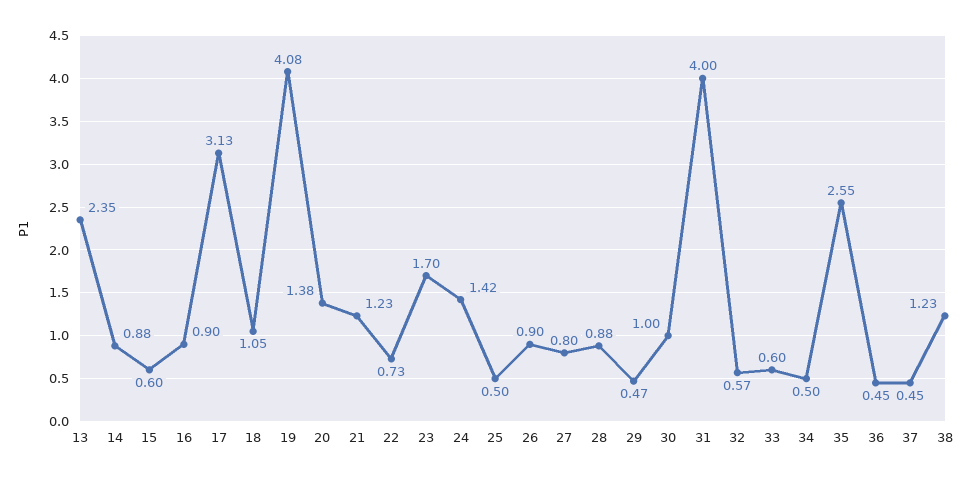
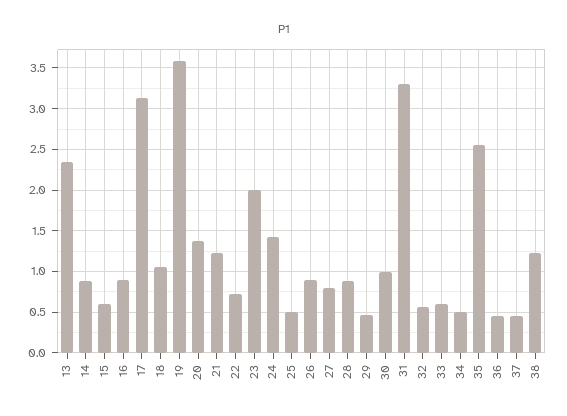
  {
    "13": 2.35,
    "14": 0.88,
    "15": 0.6,
    "16": 0.9,
    "17": 3.13,
    "18": 1.05,
-   "19": 4.08,
+   "19": 3.6,
    "20": 1.38,
    "21": 1.23,
    "22": 0.73,
-   "23": 1.7,
+   "23": 2,
    "24": 1.42,
    "25": 0.5,
    "26": 0.9,
    "27": 0.8,
    "28": 0.88,
    "29": 0.47,
    "30": 1,
-   "31": 4,
+   "31": 3.3,
    "32": 0.57,
    "33": 0.6,
    "34": 0.5,
    "35": 2.55,
    "36": 0.45,
    "37": 0.45,
    "38": 1.23
  }

